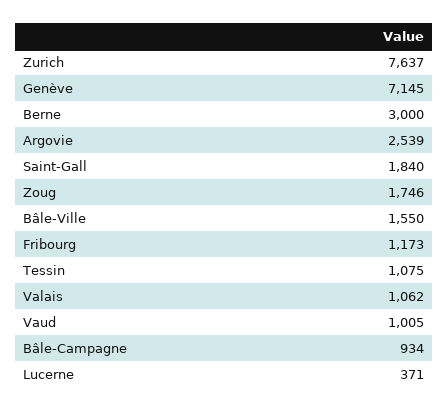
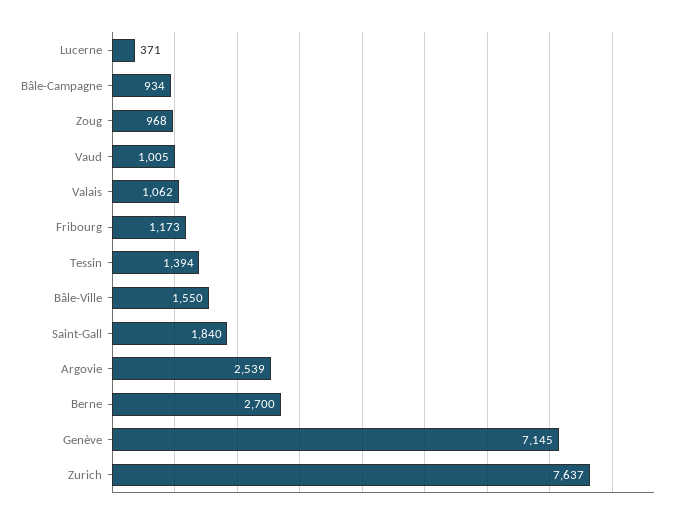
  {
    "Zurich": 7637,
    "Genève": 7145,
-   "Berne": 3000,
+   "Berne": 2700,
    "Argovie": 2539,
    "Saint-Gall": 1840,
-   "Zoug": 1746,
+   "Zoug": 968,
    "Bâle-Ville": 1550,
    "Fribourg": 1173,
-   "Tessin": 1075,
+   "Tessin": 1394,
    "Valais": 1062,
    "Vaud": 1005,
    "Bâle-Campagne": 934,
    "Lucerne": 371
  }

